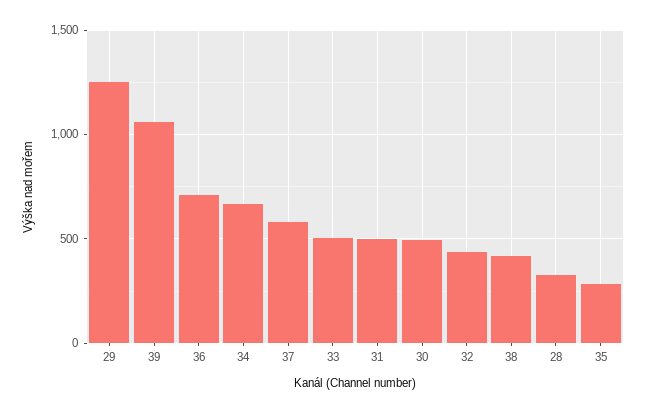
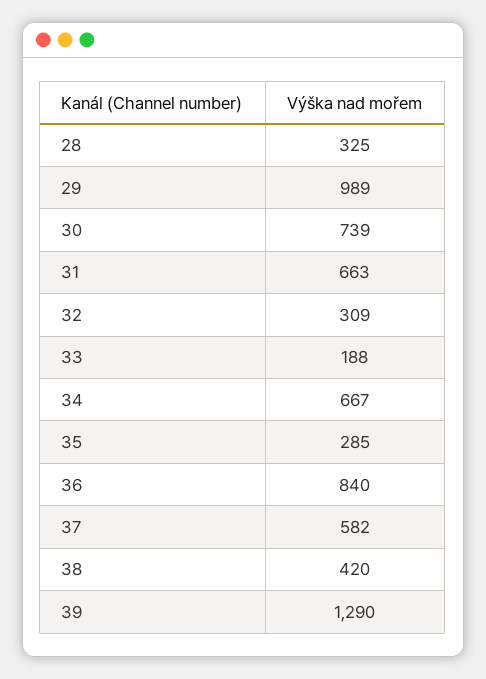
  {
-   "29": 1250,
+   "29": 989,
-   "39": 1050,
+   "39": 1290,
-   "36": 700,
+   "36": 840,
    "34": 667,
    "37": 582,
-   "33": 500,
+   "33": 188,
-   "31": 500,
+   "31": 663,
-   "30": 500,
+   "30": 739,
-   "32": 450,
+   "32": 309,
    "38": 420,
    "28": 325,
    "35": 285
  }

